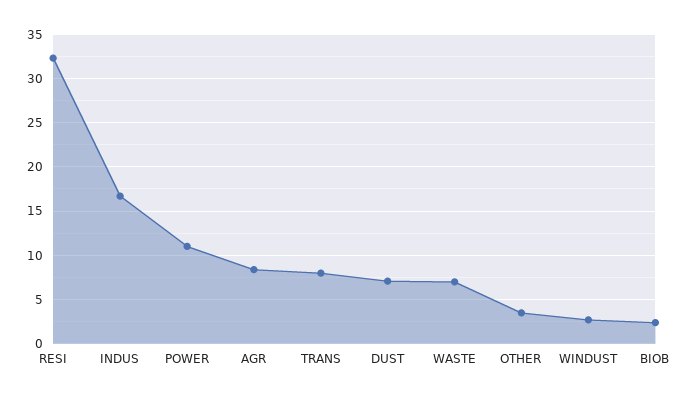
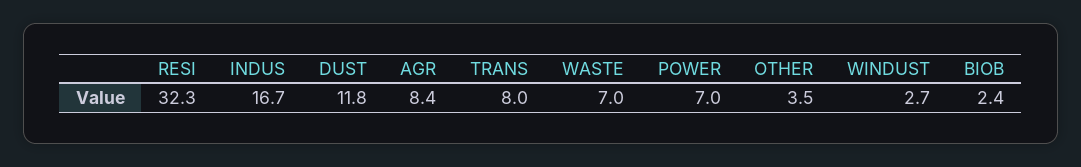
  {
    "RESI": 32.3,
    "INDUS": 16.7,
-   "POWER": 11,
+   "POWER": 7,
    "AGR": 8.4,
    "TRANS": 8,
-   "DUST": 7,
+   "DUST": 11.8,
    "WASTE": 7,
    "OTHER": 3.5,
    "WINDUST": 2.7,
    "BIOB": 2.4
  }

